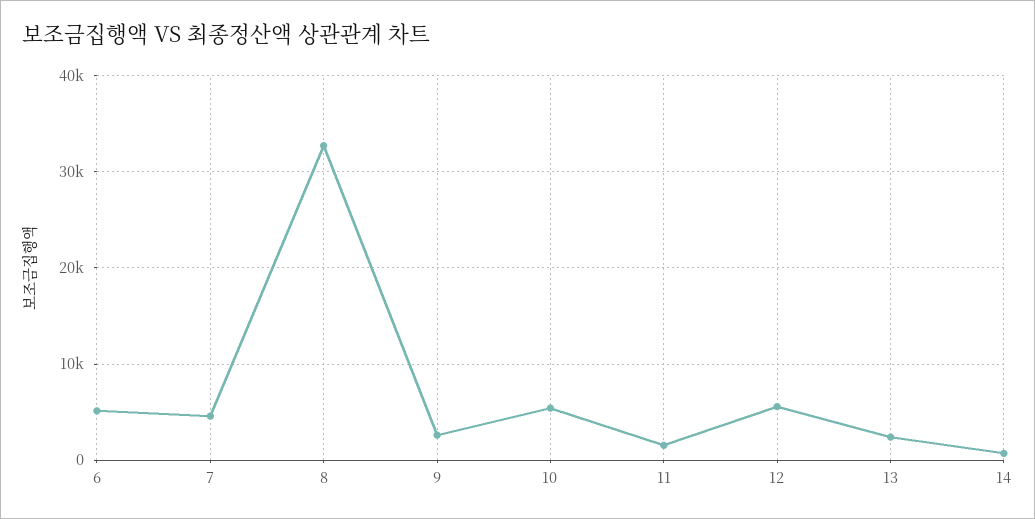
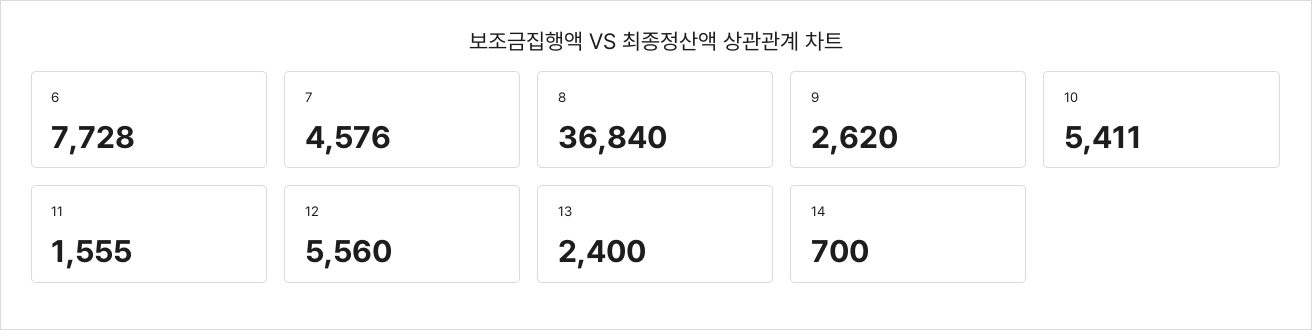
  {
-   "6": 5000,
+   "6": 7728,
    "7": 4576,
-   "8": 33000,
+   "8": 36840,
    "9": 2620,
    "10": 5411,
    "11": 1555,
    "12": 5560,
    "13": 2400,
    "14": 700
  }

